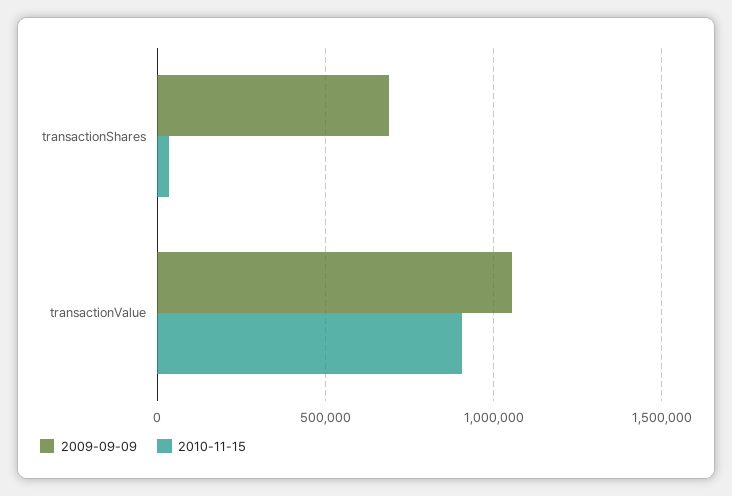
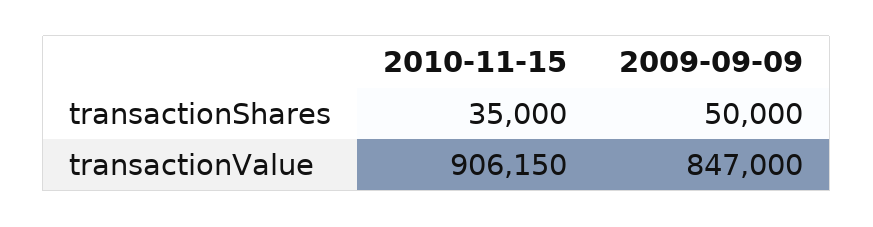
  {
    "2009-09-09": {
-     "transactionShares": 700000,
+     "transactionShares": 50000,
-     "transactionValue": 1050000
+     "transactionValue": 847000
    },
    "2010-11-15": {
      "transactionShares": 35000,
      "transactionValue": 906150
    }
  }

